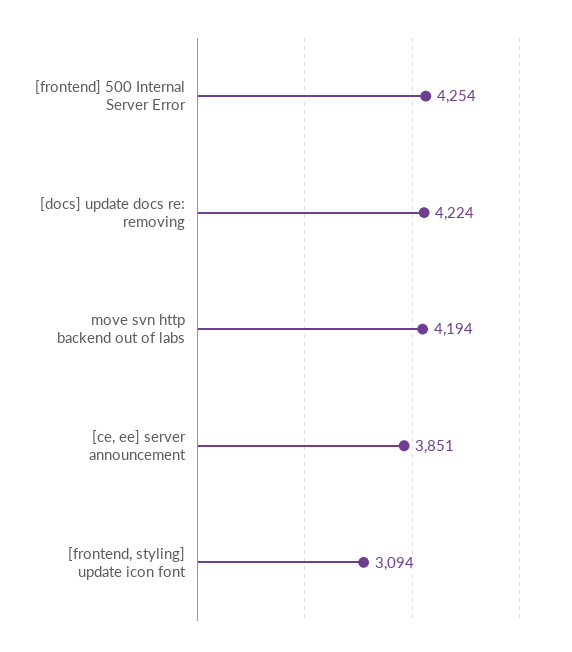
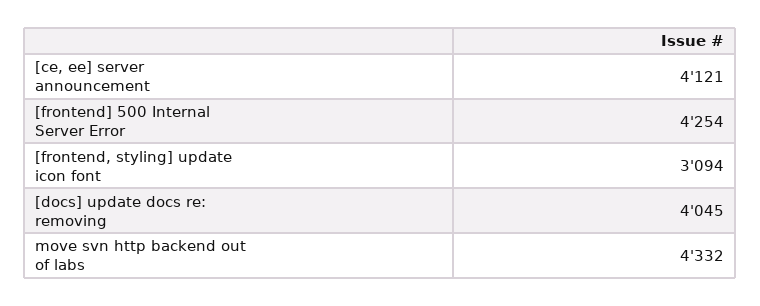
  {
    "[frontend] 500 Internal Server Error": 4254,
-   "[docs] update docs re: removing": 4224,
+   "[docs] update docs re: removing": 4045,
-   "move svn http backend out of labs": 4194,
+   "move svn http backend out of labs": 4332,
-   "[ce, ee] server announcement": 3851,
+   "[ce, ee] server announcement": 4121,
    "[frontend, styling] update icon font": 3094
  }

